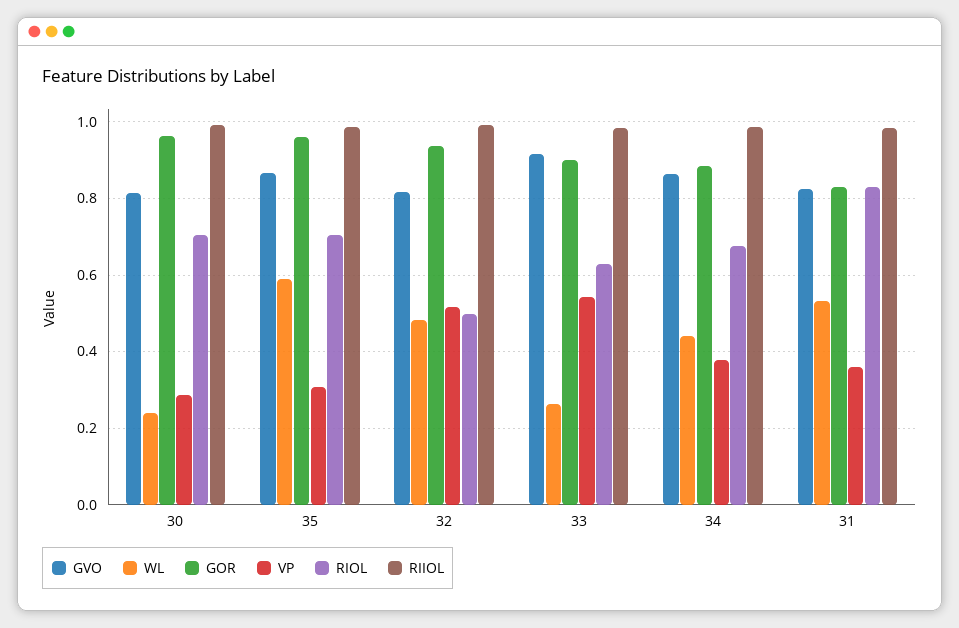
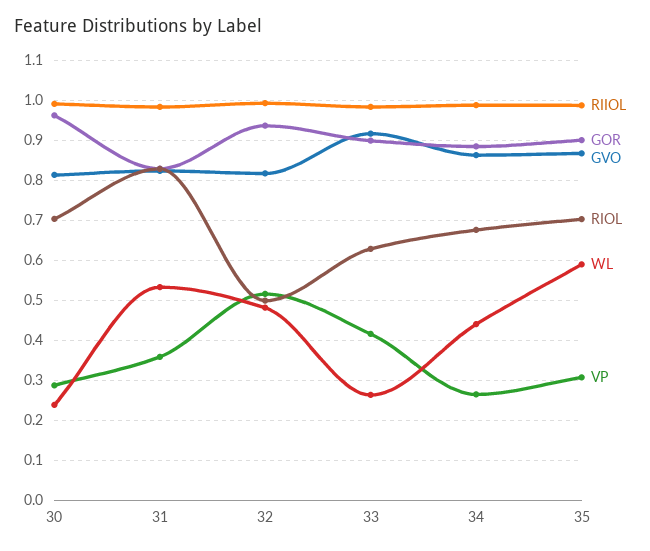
  {
    "GVO": {
      "30": 0.82,
      "35": 0.86,
      "32": 0.82,
      "33": 0.92,
      "34": 0.86,
      "31": 0.82
    },
    "WL": {
      "30": 0.24,
      "35": 0.6,
      "32": 0.48,
      "33": 0.26,
      "34": 0.44,
      "31": 0.54
    },
    "GOR": {
      "30": 0.96,
-     "35": 0.96,
+     "35": 0.9,
      "32": 0.94,
      "33": 0.9,
      "34": 0.88,
      "31": 0.82
    },
    "VP": {
      "30": 0.28,
      "35": 0.3,
      "32": 0.52,
-     "33": 0.54,
+     "33": 0.42,
-     "34": 0.38,
+     "34": 0.26,
      "31": 0.36
    },
    "RIOL": {
      "30": 0.7,
      "35": 0.7,
      "32": 0.5,
      "33": 0.62,
      "34": 0.68,
      "31": 0.82
    },
    "RIIOL": {
      "30": 1,
      "35": 0.98,
      "32": 1,
      "33": 0.98,
      "34": 0.98,
      "31": 0.98
    }
  }

